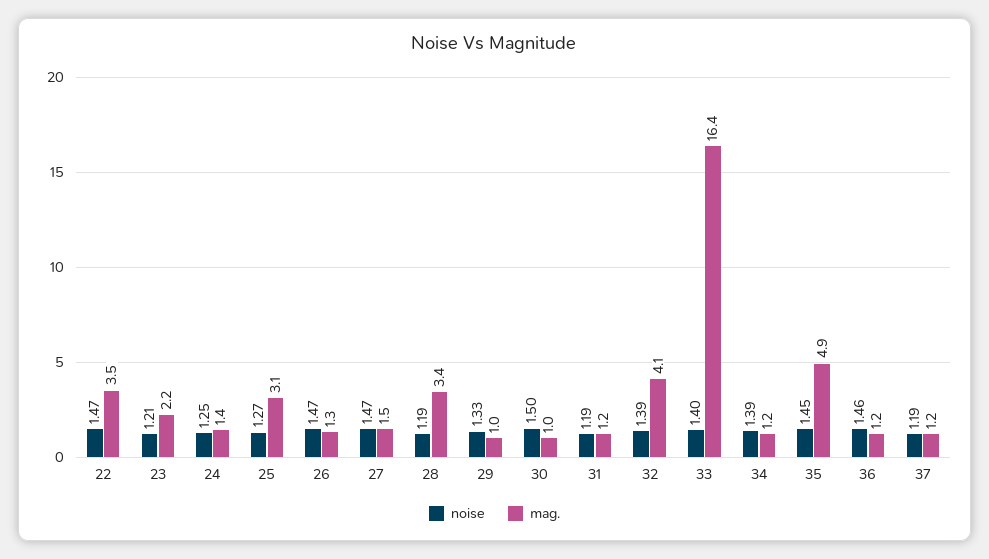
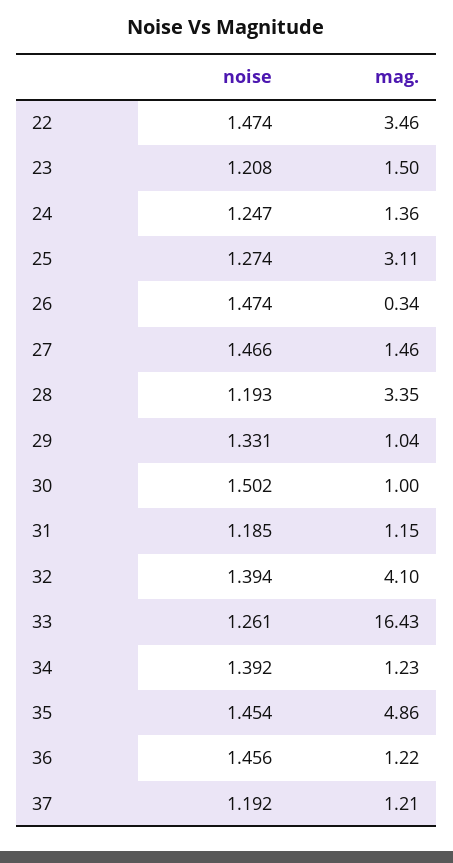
  {
    "noise": {
      "22": 1.474,
      "23": 1.208,
      "24": 1.247,
      "25": 1.274,
      "26": 1.474,
      "27": 1.466,
      "28": 1.193,
      "29": 1.331,
      "30": 1.502,
      "31": 1.185,
      "32": 1.394,
-     "33": 1.4,
+     "33": 1.261,
      "34": 1.392,
      "35": 1.454,
      "36": 1.456,
      "37": 1.192
    },
    "mag.": {
      "22": 3.46,
-     "23": 2.2,
+     "23": 1.5,
      "24": 1.36,
      "25": 3.11,
-     "26": 1.3,
+     "26": 0.34,
      "27": 1.46,
      "28": 3.35,
      "29": 1.04,
      "30": 1,
      "31": 1.15,
      "32": 4.1,
      "33": 16.43,
      "34": 1.23,
      "35": 4.86,
      "36": 1.22,
      "37": 1.21
    }
  }

